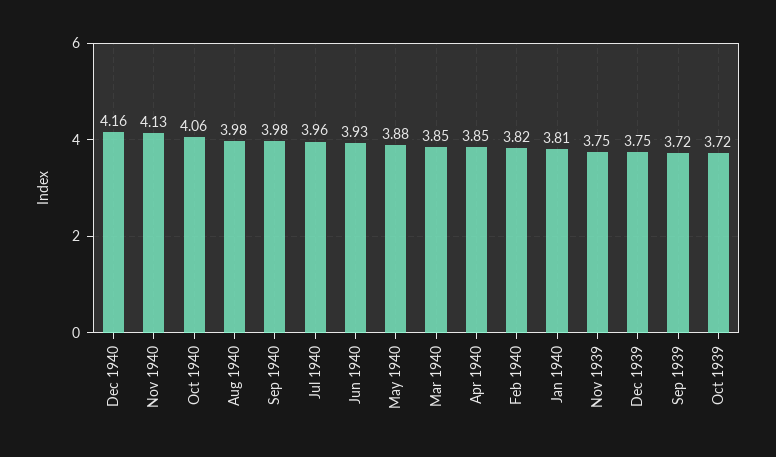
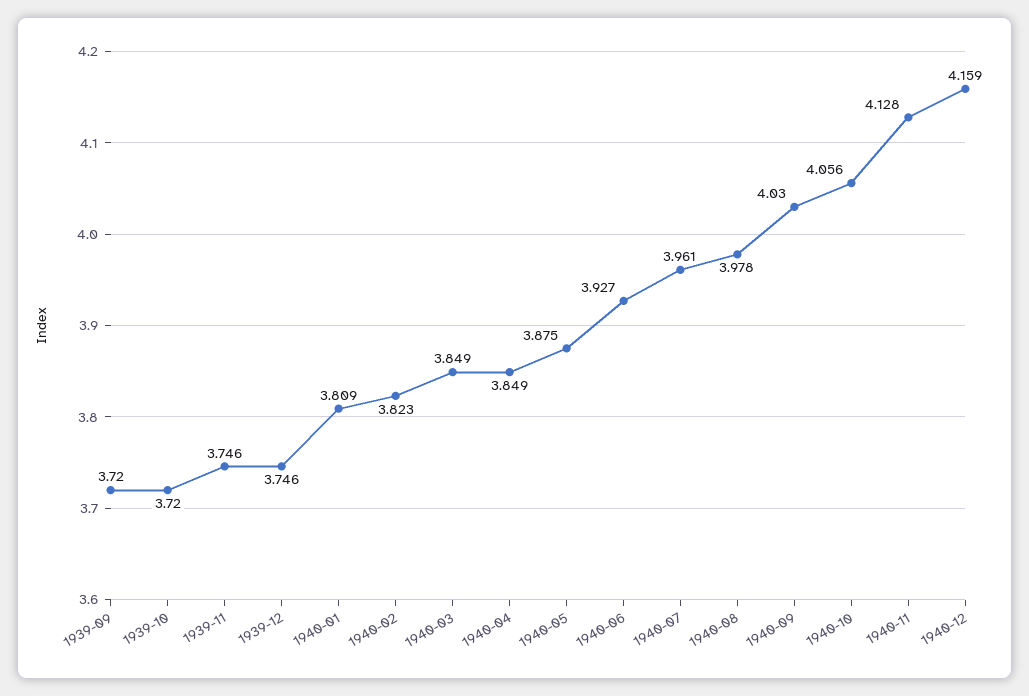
  {
    "Dec 1940": 4.159,
    "Nov 1940": 4.128,
    "Oct 1940": 4.056,
    "Aug 1940": 3.978,
-   "Sep 1940": 3.98,
+   "Sep 1940": 4.03,
    "Jul 1940": 3.961,
    "Jun 1940": 3.927,
    "May 1940": 3.875,
    "Mar 1940": 3.849,
    "Apr 1940": 3.849,
    "Feb 1940": 3.823,
    "Jan 1940": 3.809,
    "Nov 1939": 3.746,
    "Dec 1939": 3.746,
    "Sep 1939": 3.72,
    "Oct 1939": 3.72
  }

